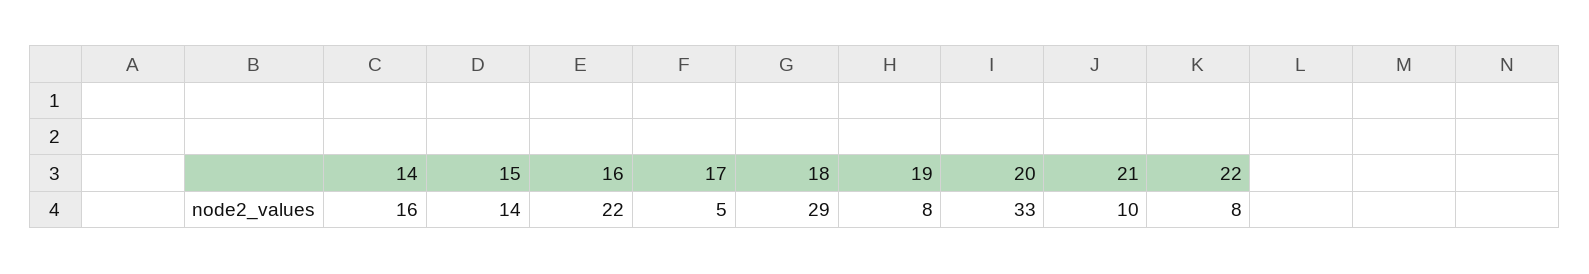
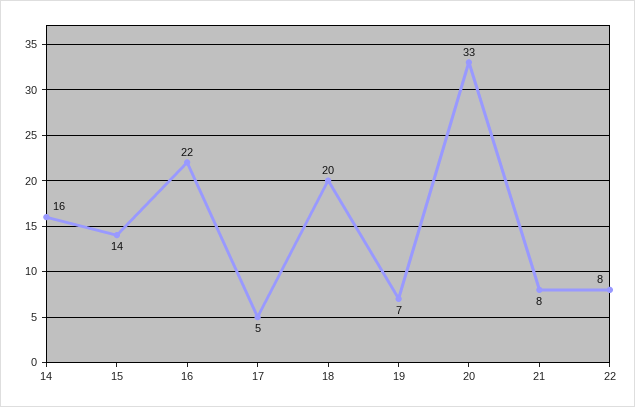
  {
    "14": 16,
    "15": 14,
    "16": 22,
    "17": 5,
-   "18": 29,
+   "18": 20,
-   "19": 8,
+   "19": 7,
    "20": 33,
-   "21": 10,
+   "21": 8,
    "22": 8
  }

